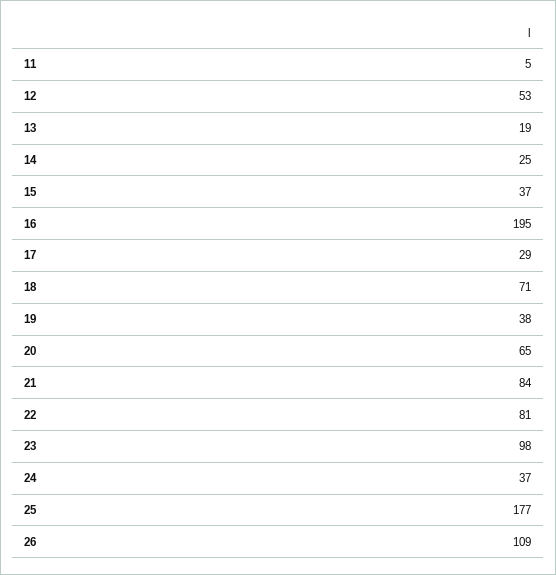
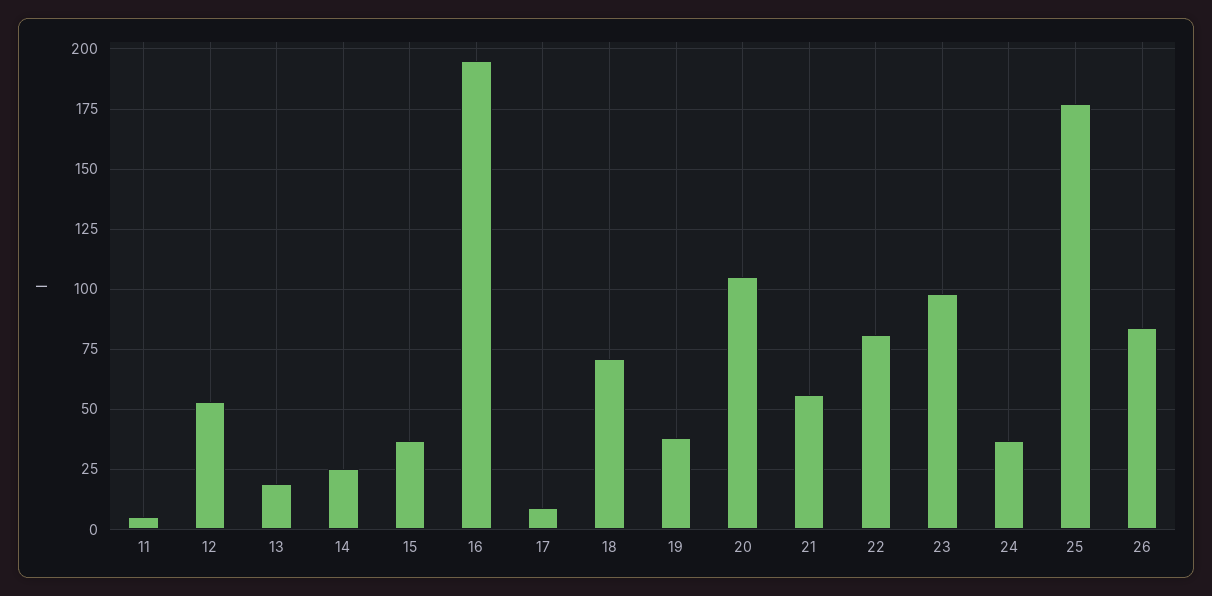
  {
    "11": 5,
    "12": 53,
    "13": 19,
    "14": 25,
    "15": 37,
    "16": 195,
-   "17": 29,
+   "17": 10,
    "18": 71,
    "19": 38,
-   "20": 65,
+   "20": 105,
-   "21": 84,
+   "21": 55,
    "22": 81,
    "23": 98,
    "24": 37,
    "25": 177,
-   "26": 109
+   "26": 85
  }

